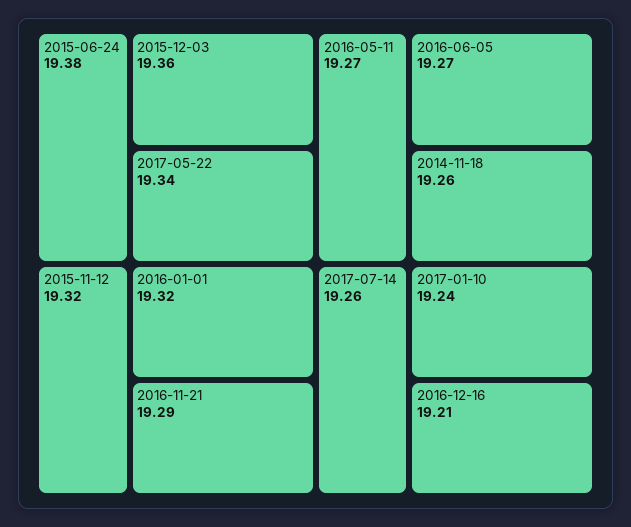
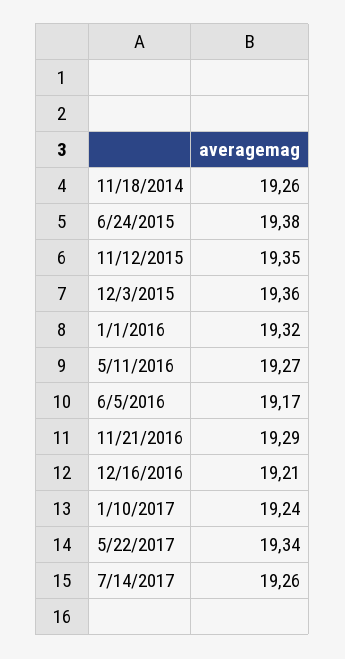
  {
    "2015-06-24": 19.38,
    "2015-12-03": 19.36,
    "2017-05-22": 19.34,
-   "2015-11-12": 19.32,
+   "2015-11-12": 19.35,
    "2016-01-01": 19.32,
    "2016-11-21": 19.29,
    "2016-05-11": 19.27,
-   "2016-06-05": 19.27,
+   "2016-06-05": 19.17,
    "2014-11-18": 19.26,
    "2017-07-14": 19.26,
    "2017-01-10": 19.24,
    "2016-12-16": 19.21
  }

